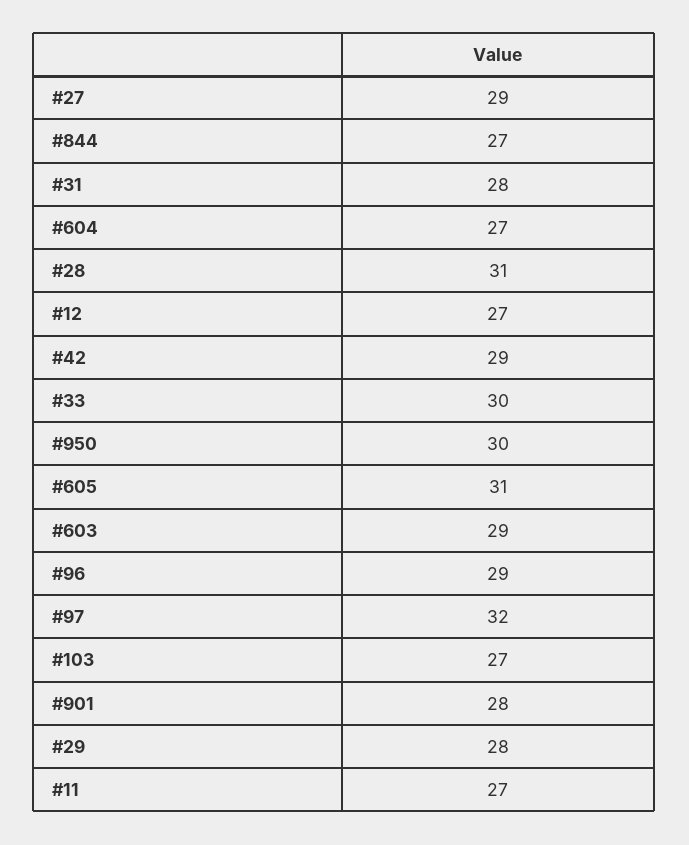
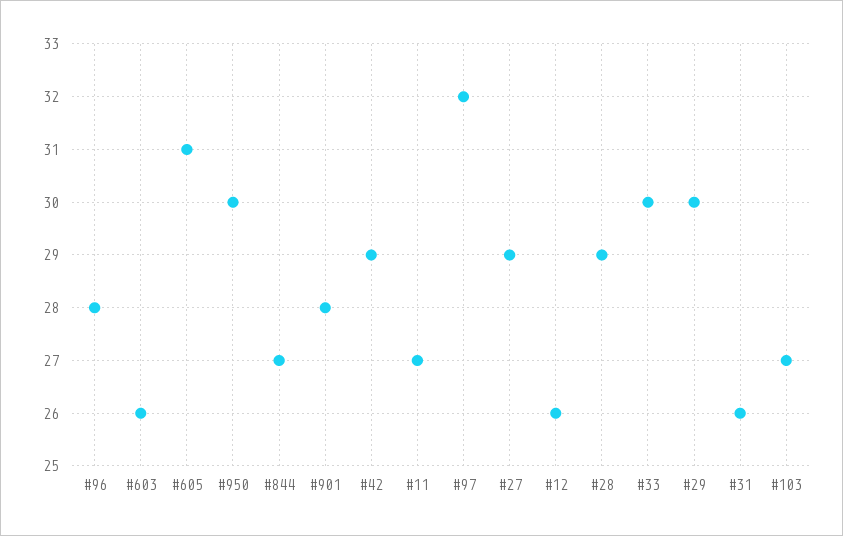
  {
    "#27": 29,
    "#844": 27,
-   "#31": 28,
+   "#31": 26,
-   "#604": 27,
-   "#28": 31,
+   "#28": 29,
-   "#12": 27,
+   "#12": 26,
    "#42": 29,
    "#33": 30,
    "#950": 30,
    "#605": 31,
-   "#603": 29,
+   "#603": 26,
-   "#96": 29,
+   "#96": 28,
    "#97": 32,
    "#103": 27,
    "#901": 28,
-   "#29": 28,
+   "#29": 30,
    "#11": 27
  }

